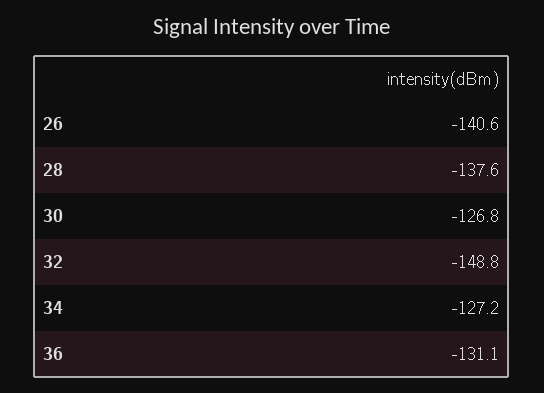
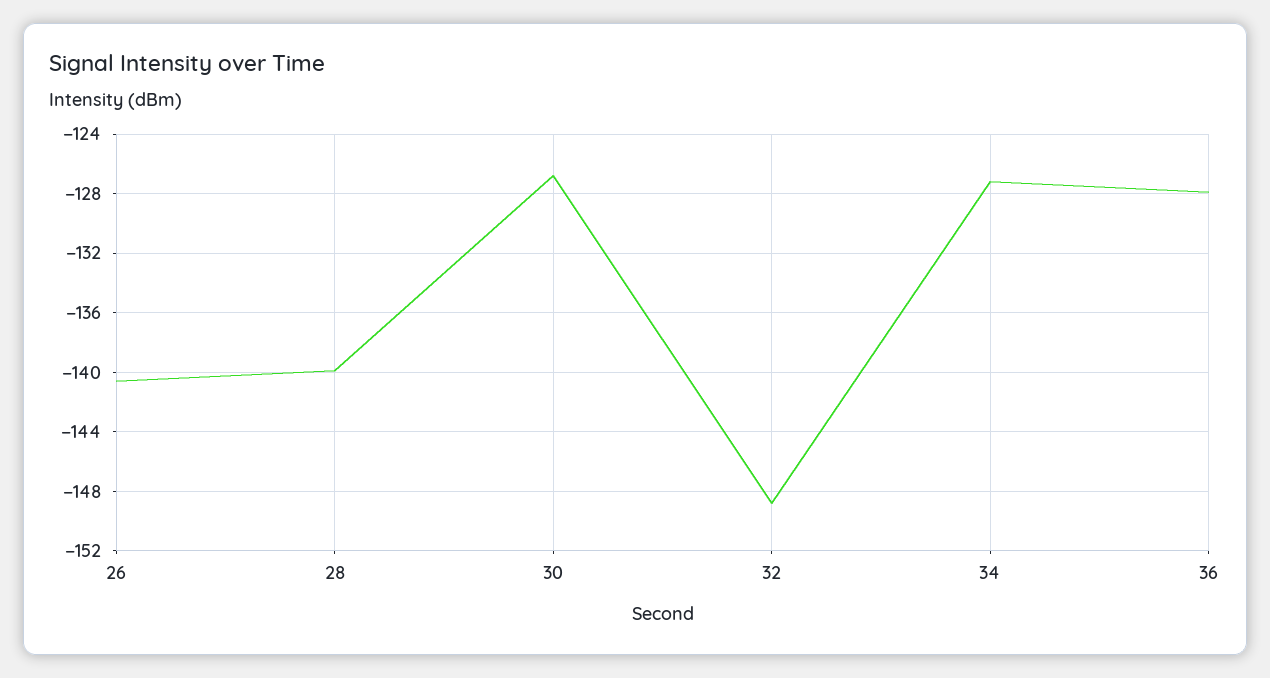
  {
    "26": -140.6,
-   "28": -137.6,
+   "28": -140,
    "30": -126.8,
    "32": -148.8,
    "34": -127.2,
-   "36": -131.1
+   "36": -128
  }

